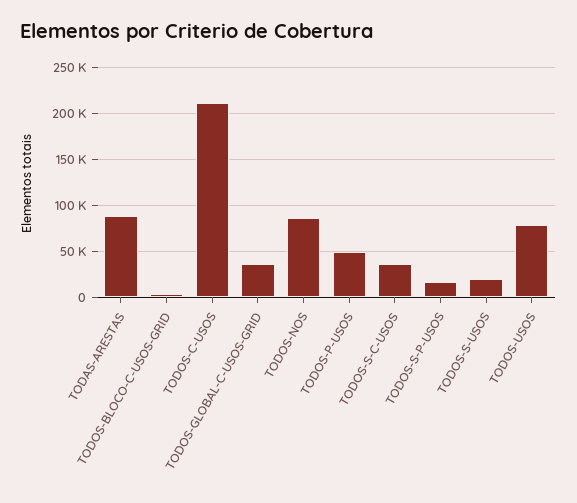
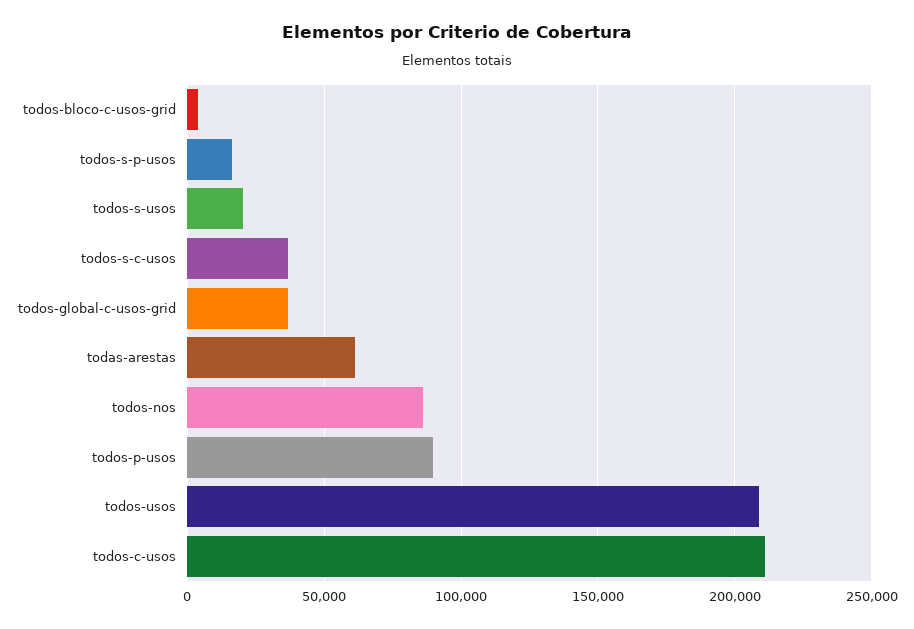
  {
-   "TODAS-ARESTAS": 90000,
+   "TODAS-ARESTAS": 60000,
    "TODOS-BLOCO-C-USOS-GRID": 5000,
    "TODOS-C-USOS": 210000,
    "TODOS-GLOBAL-C-USOS-GRID": 35000,
    "TODOS-NOS": 85000,
-   "TODOS-P-USOS": 50000,
+   "TODOS-P-USOS": 90000,
    "TODOS-S-C-USOS": 35000,
    "TODOS-S-P-USOS": 15000,
    "TODOS-S-USOS": 20000,
-   "TODOS-USOS": 80000
+   "TODOS-USOS": 210000
  }

